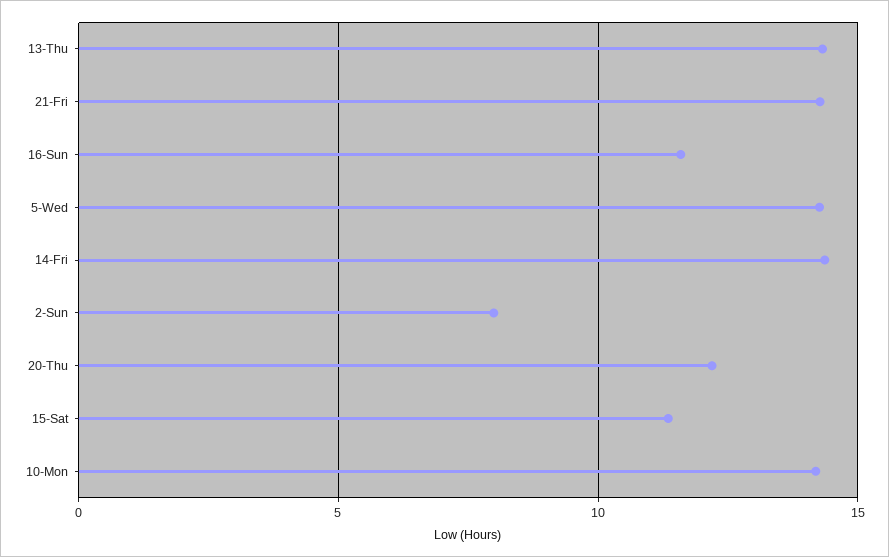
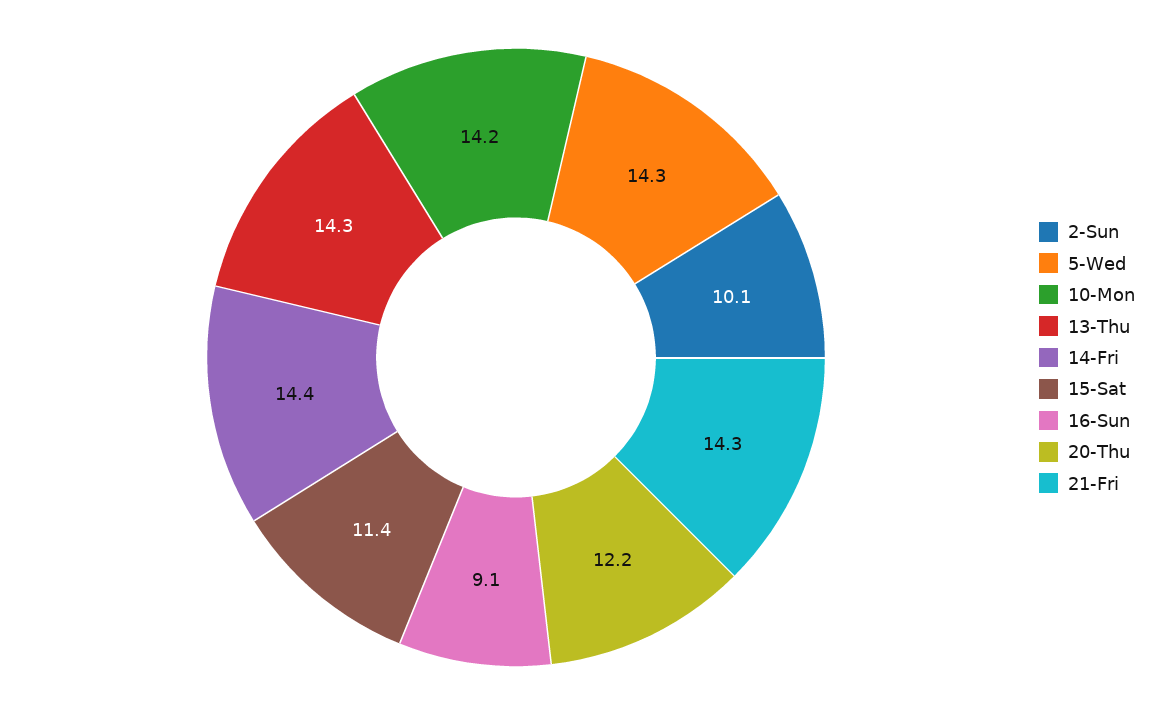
  {
    "13-Thu": 14.3,
    "21-Fri": 14.3,
-   "16-Sun": 11.5,
+   "16-Sun": 9.1,
    "5-Wed": 14.3,
    "14-Fri": 14.4,
-   "2-Sun": 8,
+   "2-Sun": 10.1,
    "20-Thu": 12.2,
    "15-Sat": 11.4,
    "10-Mon": 14.2
  }

